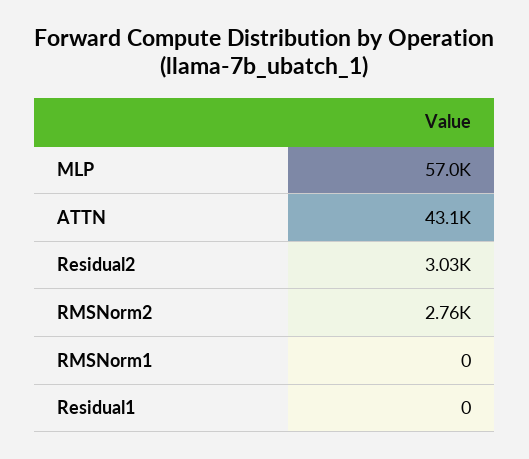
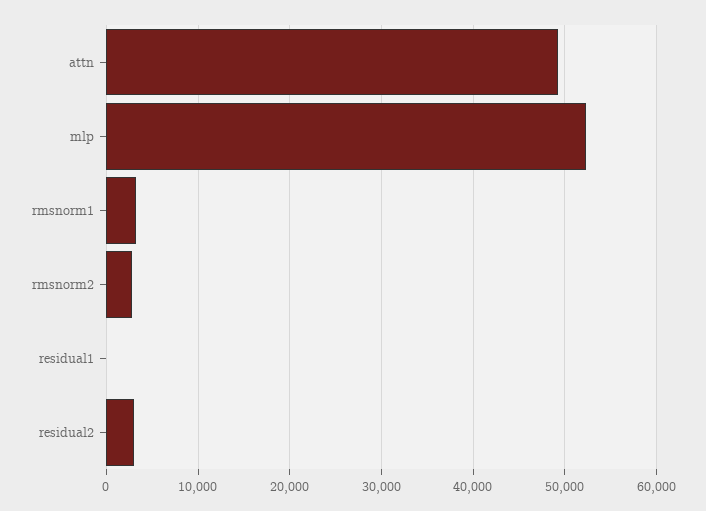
  {
-   "MLP": 57000,
+   "MLP": 52000,
-   "ATTN": 43100,
+   "ATTN": 49000,
    "Residual2": 3030,
    "RMSNorm2": 2760,
-   "RMSNorm1": 0,
+   "RMSNorm1": 3000,
    "Residual1": 0
  }

